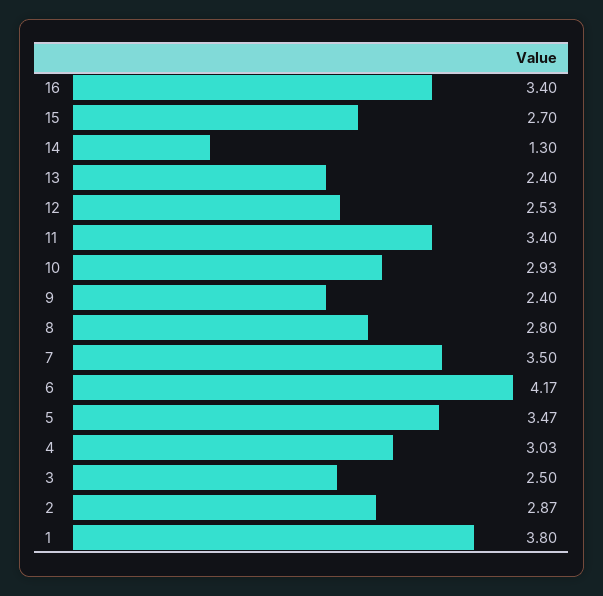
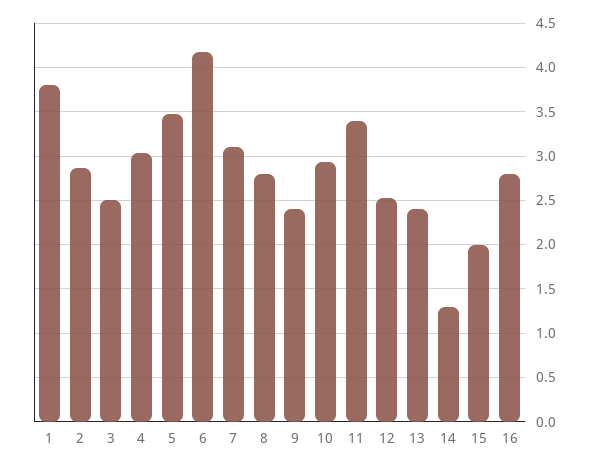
  {
-   "16": 3.4,
+   "16": 2.8,
-   "15": 2.7,
+   "15": 2,
    "14": 1.3,
    "13": 2.4,
    "12": 2.53,
    "11": 3.4,
    "10": 2.93,
    "9": 2.4,
    "8": 2.8,
-   "7": 3.5,
+   "7": 3.1,
    "6": 4.17,
    "5": 3.47,
    "4": 3.03,
    "3": 2.5,
    "2": 2.87,
    "1": 3.8
  }

